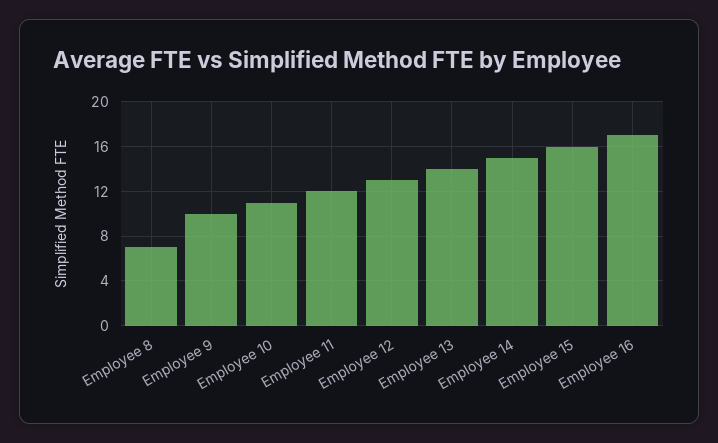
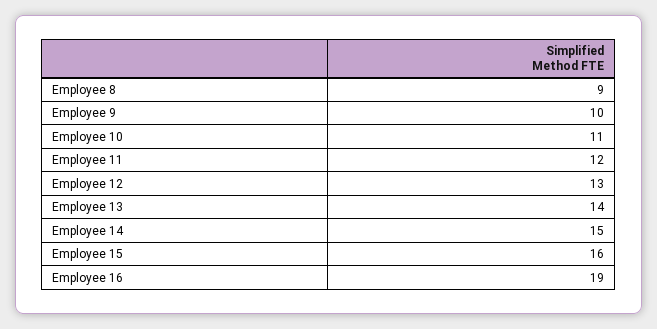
  {
-   "Employee 8": 7,
+   "Employee 8": 9,
    "Employee 9": 10,
    "Employee 10": 11,
    "Employee 11": 12,
    "Employee 12": 13,
    "Employee 13": 14,
    "Employee 14": 15,
    "Employee 15": 16,
-   "Employee 16": 17
+   "Employee 16": 19
  }

